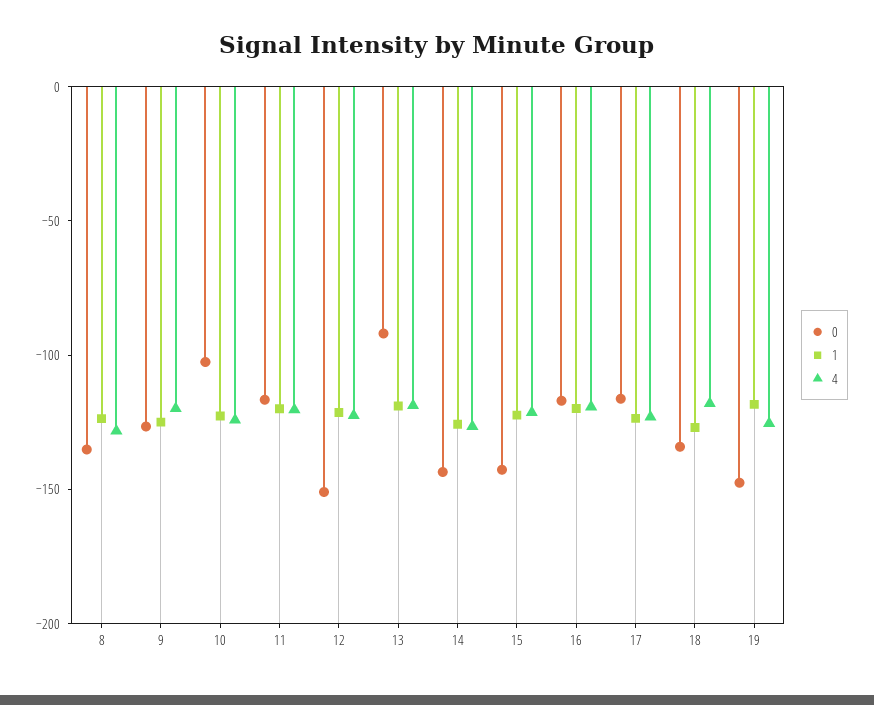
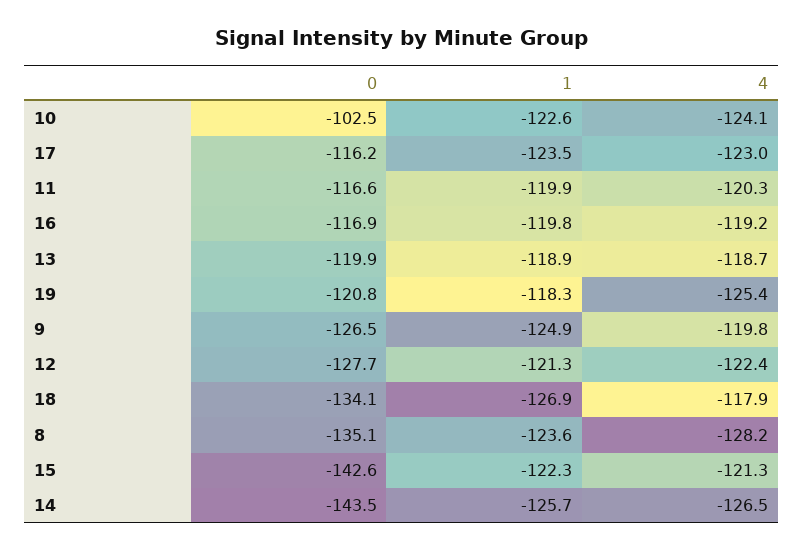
  {
    "0": {
      "8": -135.1,
      "9": -126.5,
      "10": -102.5,
      "11": -116.6,
-     "12": -150,
+     "12": -127.7,
-     "13": -90,
+     "13": -119.9,
      "14": -143.5,
      "15": -142.6,
      "16": -116.9,
      "17": -116.2,
      "18": -134.1,
-     "19": -150
+     "19": -120.8
    },
    "1": {
      "8": -123.6,
      "9": -124.9,
      "10": -122.6,
      "11": -119.9,
      "12": -121.3,
      "13": -118.9,
      "14": -125.7,
      "15": -122.3,
      "16": -119.8,
      "17": -123.5,
      "18": -126.9,
      "19": -118.3
    },
    "4": {
      "8": -128.2,
      "9": -119.8,
      "10": -124.1,
      "11": -120.3,
      "12": -122.4,
      "13": -118.7,
      "14": -126.5,
      "15": -121.3,
      "16": -119.2,
      "17": -123,
      "18": -117.9,
      "19": -125.4
    }
  }

